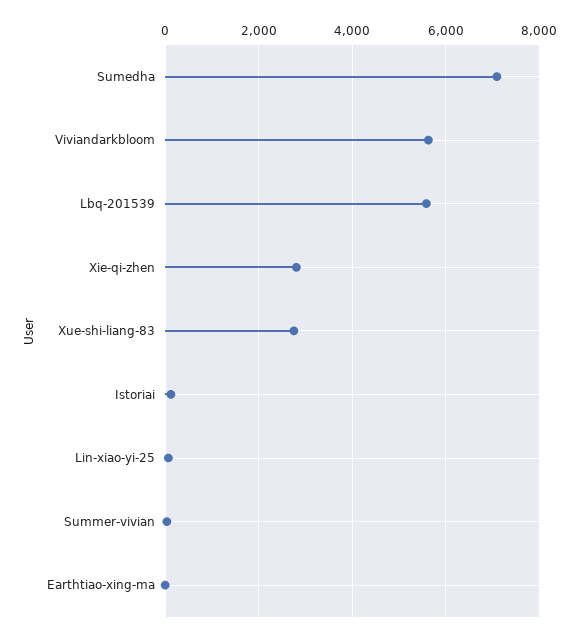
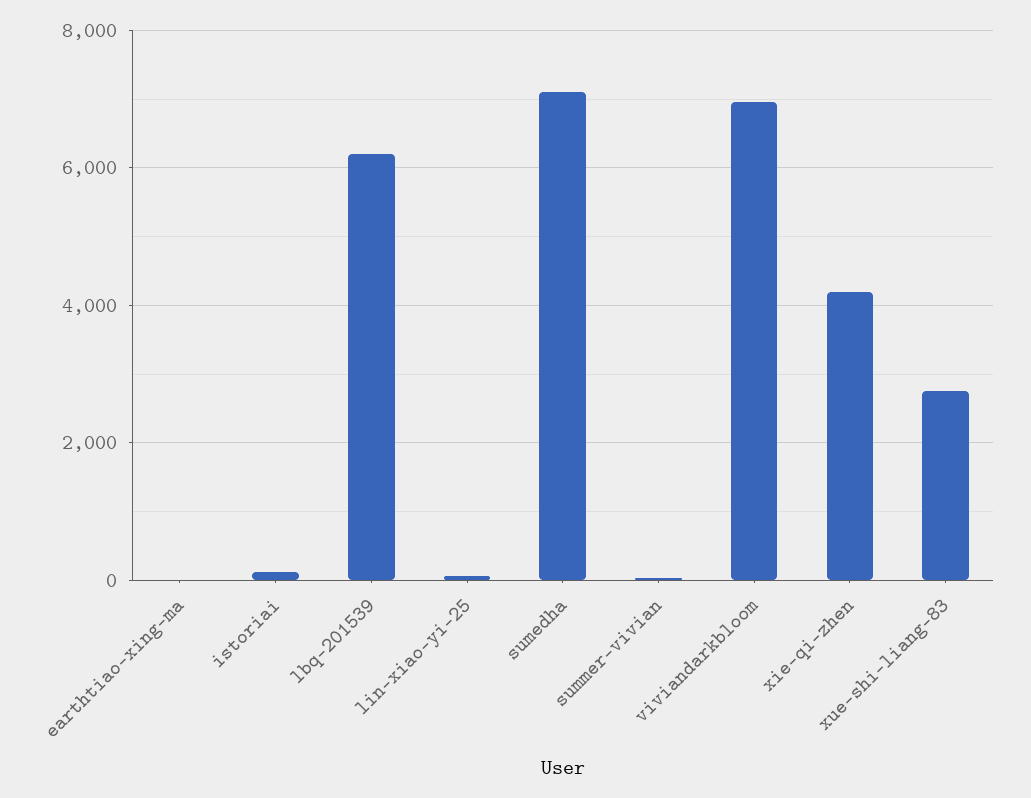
  {
    "Sumedha": 7000,
-   "Viviandarkbloom": 5600,
+   "Viviandarkbloom": 7000,
-   "Lbq-201539": 5600,
+   "Lbq-201539": 6200,
-   "Xie-qi-zhen": 2800,
+   "Xie-qi-zhen": 4200,
    "Xue-shi-liang-83": 2800,
    "Istoriai": 200,
    "Lin-xiao-yi-25": 0,
    "Summer-vivian": 0,
    "Earthtiao-xing-ma": 0
  }

